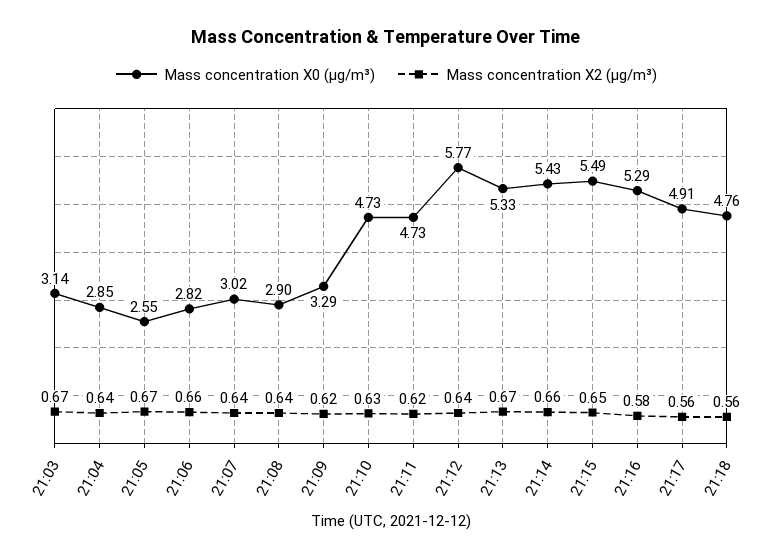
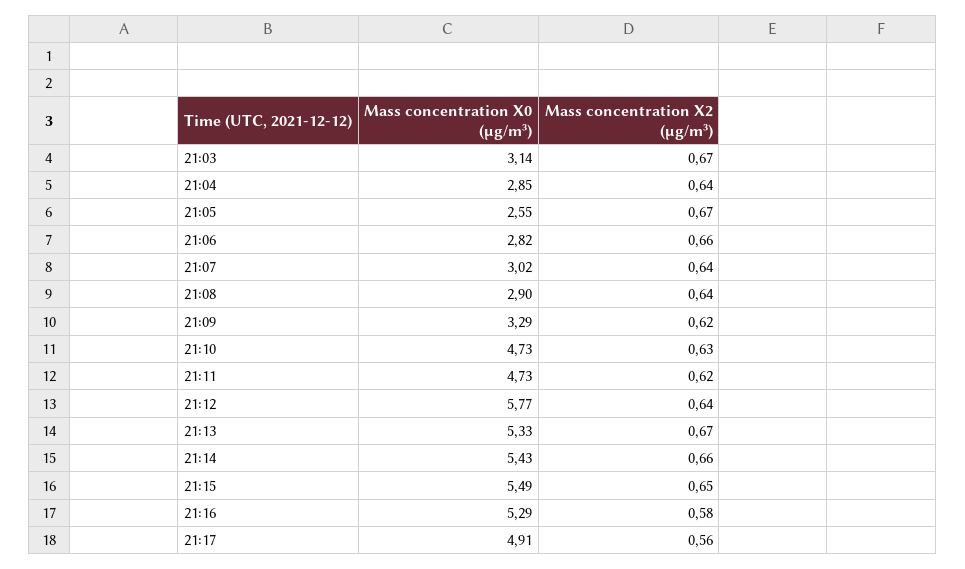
  {
    "Mass concentration X0 (μg/m³)": {
      "21:03": 3.14,
      "21:04": 2.85,
      "21:05": 2.55,
      "21:06": 2.82,
      "21:07": 3.02,
      "21:08": 2.9,
      "21:09": 3.29,
      "21:10": 4.73,
      "21:11": 4.73,
      "21:12": 5.77,
      "21:13": 5.33,
      "21:14": 5.43,
      "21:15": 5.49,
      "21:16": 5.29,
-     "21:17": 4.91,
+     "21:17": 4.91
-     "21:18": 4.76
    },
    "Mass concentration X2 (μg/m³)": {
      "21:03": 0.67,
      "21:04": 0.64,
      "21:05": 0.67,
      "21:06": 0.66,
      "21:07": 0.64,
      "21:08": 0.64,
      "21:09": 0.62,
      "21:10": 0.63,
      "21:11": 0.62,
      "21:12": 0.64,
      "21:13": 0.67,
      "21:14": 0.66,
      "21:15": 0.65,
      "21:16": 0.58,
-     "21:17": 0.56,
+     "21:17": 0.56
-     "21:18": 0.56
    }
  }

